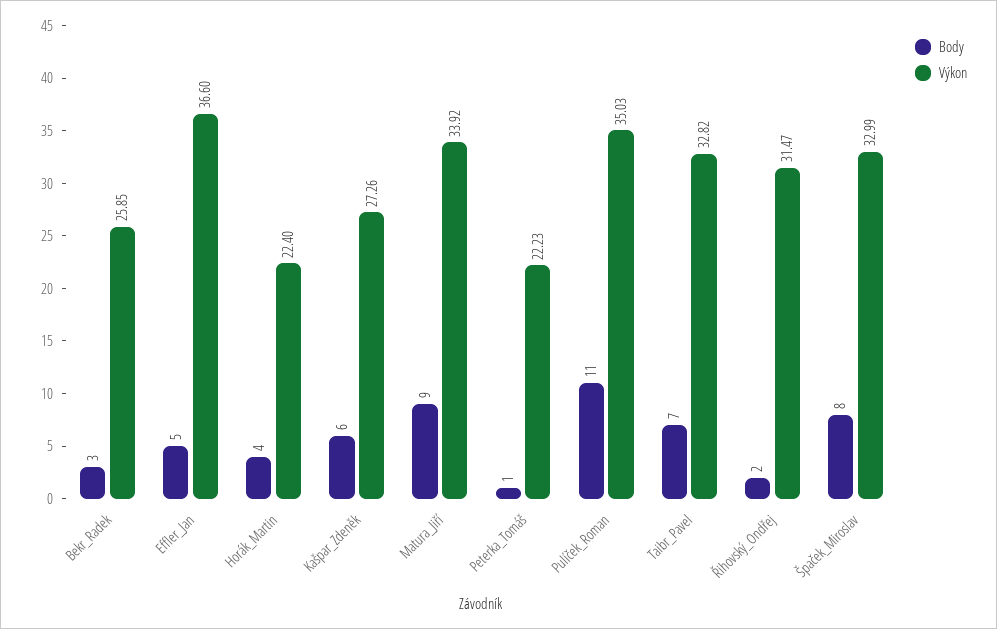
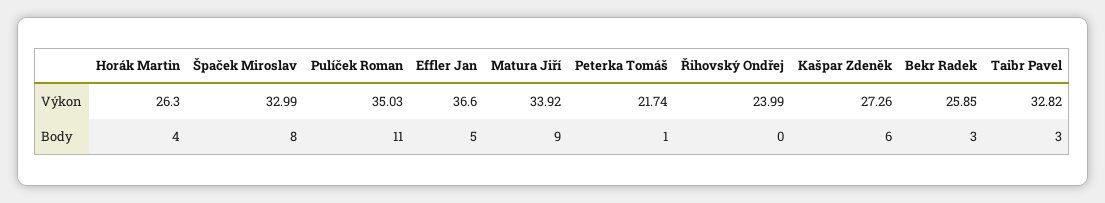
  {
    "Body": {
      "Bekr_Radek": 3,
      "Effler_Jan": 5,
      "Horák_Martin": 4,
      "Kašpar_Zdeněk": 6,
      "Matura_Jiří": 9,
      "Peterka_Tomáš": 1,
      "Pulíček_Roman": 11,
-     "Taibr_Pavel": 7,
+     "Taibr_Pavel": 3,
-     "Řihovský_Ondřej": 2,
+     "Řihovský_Ondřej": 0,
      "Špaček_Miroslav": 8
    },
    "Výkon": {
      "Bekr_Radek": 25.85,
      "Effler_Jan": 36.6,
-     "Horák_Martin": 22.4,
+     "Horák_Martin": 26.3,
      "Kašpar_Zdeněk": 27.26,
      "Matura_Jiří": 33.92,
-     "Peterka_Tomáš": 22.23,
+     "Peterka_Tomáš": 21.74,
      "Pulíček_Roman": 35.03,
      "Taibr_Pavel": 32.82,
-     "Řihovský_Ondřej": 31.47,
+     "Řihovský_Ondřej": 23.99,
      "Špaček_Miroslav": 32.99
    }
  }

